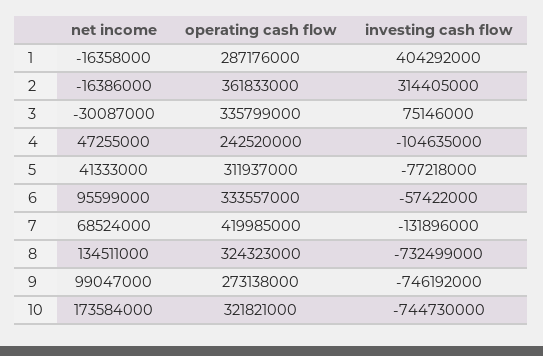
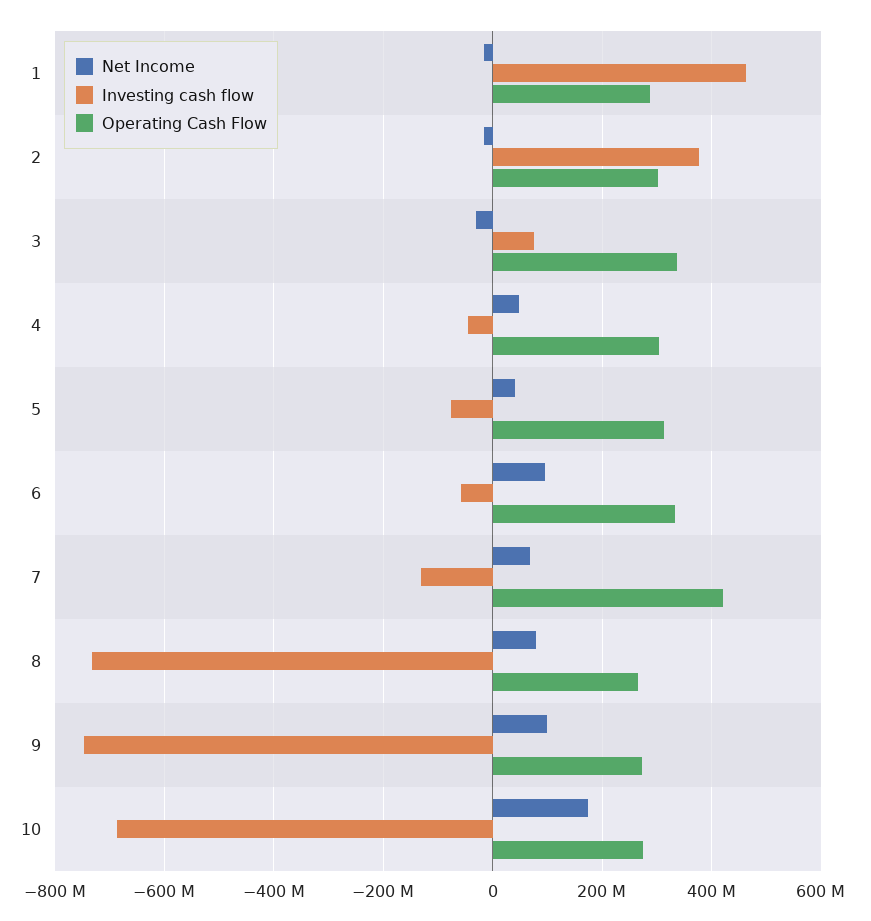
  {
    "net income": {
      "1": -16358000,
      "2": -16386000,
      "3": -30087000,
      "4": 47255000,
      "5": 41333000,
      "6": 95599000,
      "7": 68524000,
-     "8": 134511000,
+     "8": 80000000,
      "9": 99047000,
      "10": 173584000
    },
    "operating cash flow": {
      "1": 287176000,
-     "2": 361833000,
+     "2": 300000000,
      "3": 335799000,
-     "4": 242520000,
+     "4": 300000000,
      "5": 311937000,
      "6": 333557000,
      "7": 419985000,
-     "8": 324323000,
+     "8": 260000000,
      "9": 273138000,
-     "10": 321821000
+     "10": 280000000
    },
    "investing cash flow": {
-     "1": 404292000,
+     "1": 460000000,
-     "2": 314405000,
+     "2": 380000000,
      "3": 75146000,
-     "4": -104635000,
+     "4": -40000000,
      "5": -77218000,
      "6": -57422000,
      "7": -131896000,
      "8": -732499000,
      "9": -746192000,
-     "10": -744730000
+     "10": -680000000
    }
  }

